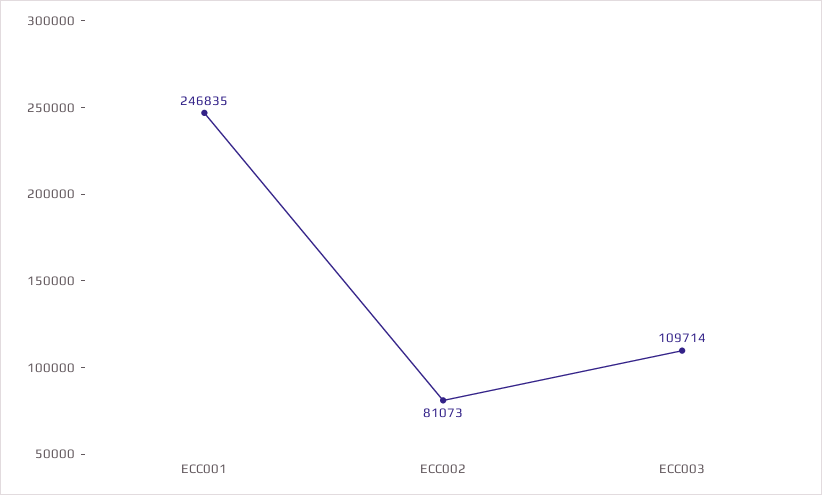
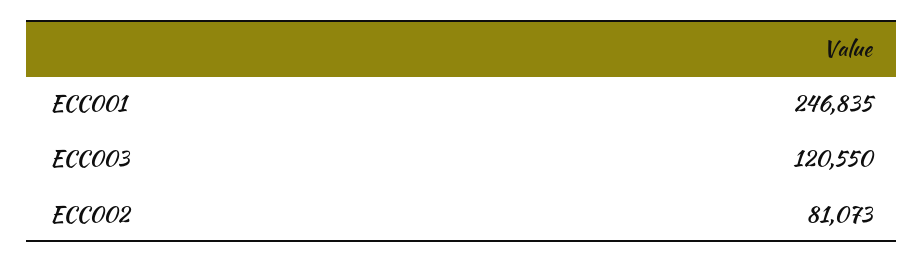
  {
    "ECC001": 246835,
    "ECC002": 81073,
-   "ECC003": 109714
+   "ECC003": 120550
  }

